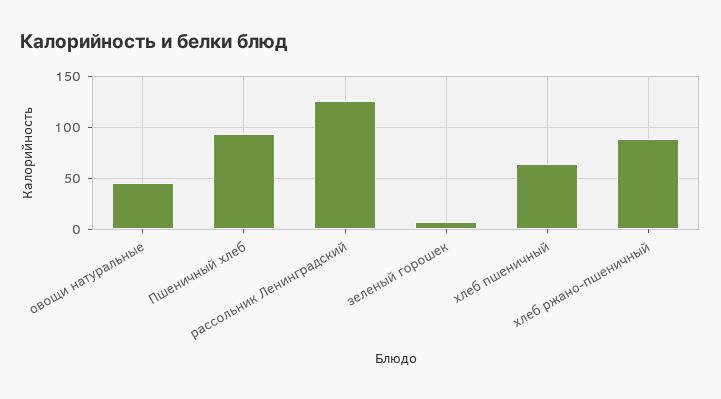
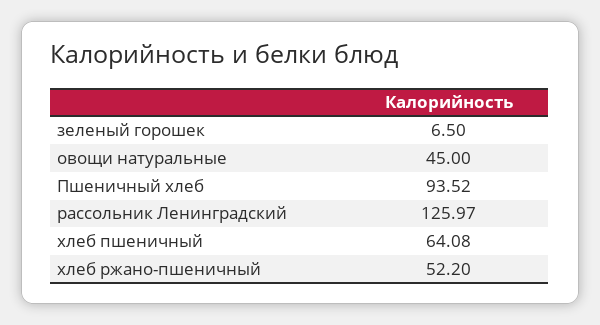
  {
    "овощи натуральные": 45,
    "Пшеничный хлеб": 93.52,
    "рассольник Ленинградский": 125.97,
    "зеленый горошек": 6.5,
    "хлеб пшеничный": 64.08,
-   "хлеб ржано-пшеничный": 90
+   "хлеб ржано-пшеничный": 52.2
  }

